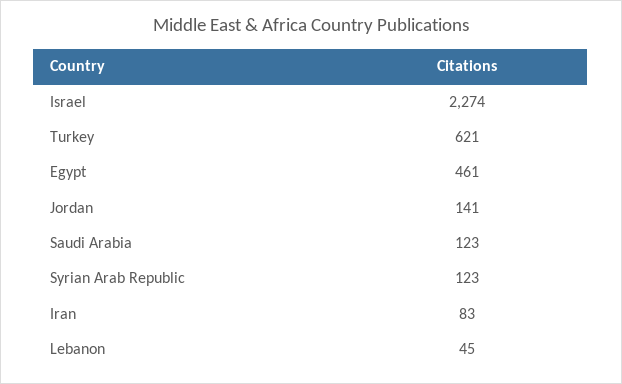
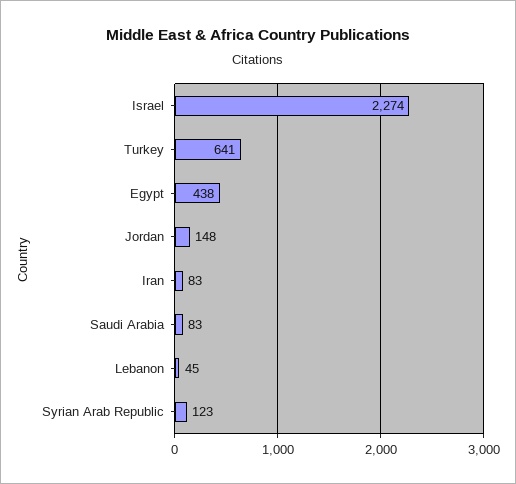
  {
    "Israel": 2274,
-   "Turkey": 621,
+   "Turkey": 641,
-   "Egypt": 461,
+   "Egypt": 438,
-   "Jordan": 141,
+   "Jordan": 148,
-   "Saudi Arabia": 123,
+   "Saudi Arabia": 83,
    "Syrian Arab Republic": 123,
    "Iran": 83,
    "Lebanon": 45
  }

